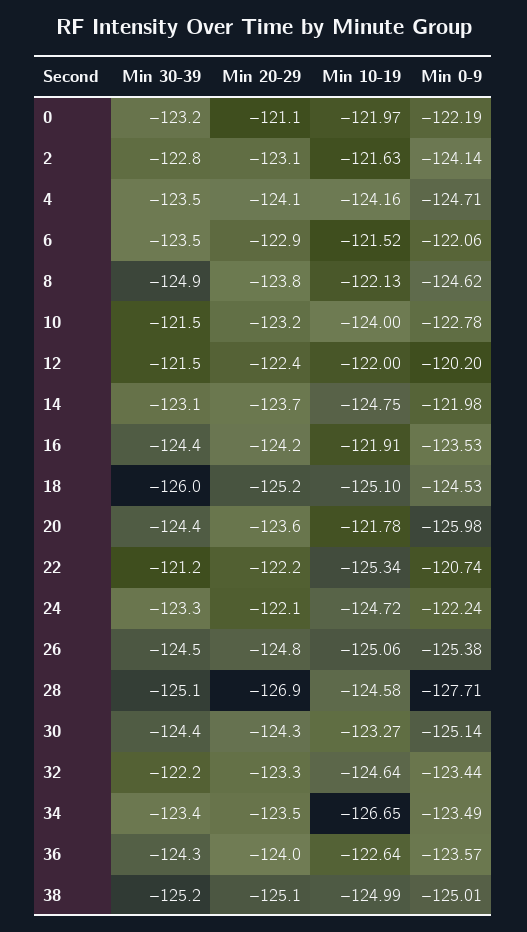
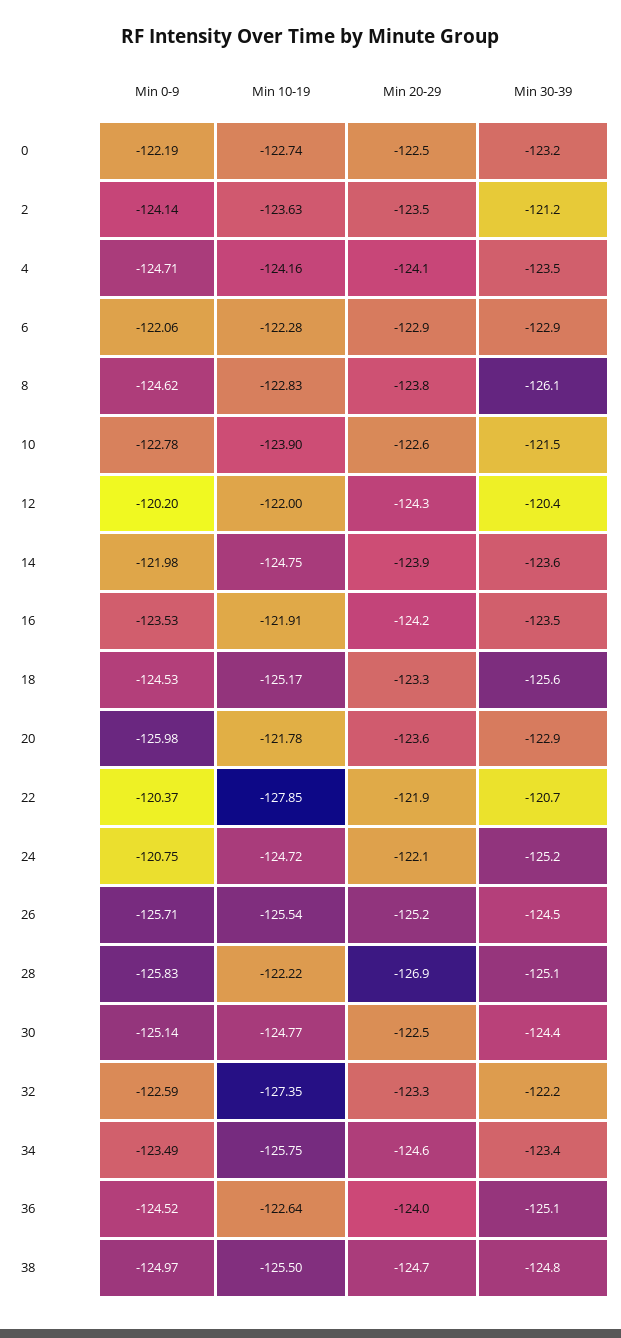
  {
    "Min 30-39": {
      "0": -123.2,
-     "2": -122.8,
+     "2": -121.2,
      "4": -123.5,
-     "6": -123.5,
+     "6": -122.9,
-     "8": -124.9,
+     "8": -126.1,
      "10": -121.5,
-     "12": -121.5,
+     "12": -120.4,
-     "14": -123.1,
+     "14": -123.6,
-     "16": -124.4,
+     "16": -123.5,
-     "18": -126,
+     "18": -125.6,
-     "20": -124.4,
+     "20": -122.9,
-     "22": -121.2,
+     "22": -120.7,
-     "24": -123.3,
+     "24": -125.2,
      "26": -124.5,
      "28": -125.1,
      "30": -124.4,
      "32": -122.2,
      "34": -123.4,
-     "36": -124.3,
+     "36": -125.1,
-     "38": -125.2
+     "38": -124.8
    },
    "Min 20-29": {
-     "0": -121.1,
+     "0": -122.5,
-     "2": -123.1,
+     "2": -123.5,
      "4": -124.1,
      "6": -122.9,
      "8": -123.8,
-     "10": -123.2,
+     "10": -122.6,
-     "12": -122.4,
+     "12": -124.3,
-     "14": -123.7,
+     "14": -123.9,
      "16": -124.2,
-     "18": -125.2,
+     "18": -123.3,
      "20": -123.6,
-     "22": -122.2,
+     "22": -121.9,
      "24": -122.1,
-     "26": -124.8,
+     "26": -125.2,
      "28": -126.9,
-     "30": -124.3,
+     "30": -122.5,
      "32": -123.3,
-     "34": -123.5,
+     "34": -124.6,
      "36": -124,
-     "38": -125.1
+     "38": -124.7
    },
    "Min 10-19": {
-     "0": -121.97,
+     "0": -122.74,
-     "2": -121.63,
+     "2": -123.63,
      "4": -124.16,
-     "6": -121.52,
+     "6": -122.28,
-     "8": -122.13,
+     "8": -122.83,
-     "10": -124,
+     "10": -123.9,
      "12": -122,
      "14": -124.75,
      "16": -121.91,
-     "18": -125.1,
+     "18": -125.17,
      "20": -121.78,
-     "22": -125.34,
+     "22": -127.85,
      "24": -124.72,
-     "26": -125.06,
+     "26": -125.54,
-     "28": -124.58,
+     "28": -122.22,
-     "30": -123.27,
+     "30": -124.77,
-     "32": -124.64,
+     "32": -127.35,
-     "34": -126.65,
+     "34": -125.75,
      "36": -122.64,
-     "38": -124.99
+     "38": -125.5
    },
    "Min 0-9": {
      "0": -122.19,
      "2": -124.14,
      "4": -124.71,
      "6": -122.06,
      "8": -124.62,
      "10": -122.78,
      "12": -120.2,
      "14": -121.98,
      "16": -123.53,
      "18": -124.53,
      "20": -125.98,
-     "22": -120.74,
+     "22": -120.37,
-     "24": -122.24,
+     "24": -120.75,
-     "26": -125.38,
+     "26": -125.71,
-     "28": -127.71,
+     "28": -125.83,
      "30": -125.14,
-     "32": -123.44,
+     "32": -122.59,
      "34": -123.49,
-     "36": -123.57,
+     "36": -124.52,
-     "38": -125.01
+     "38": -124.97
    }
  }

